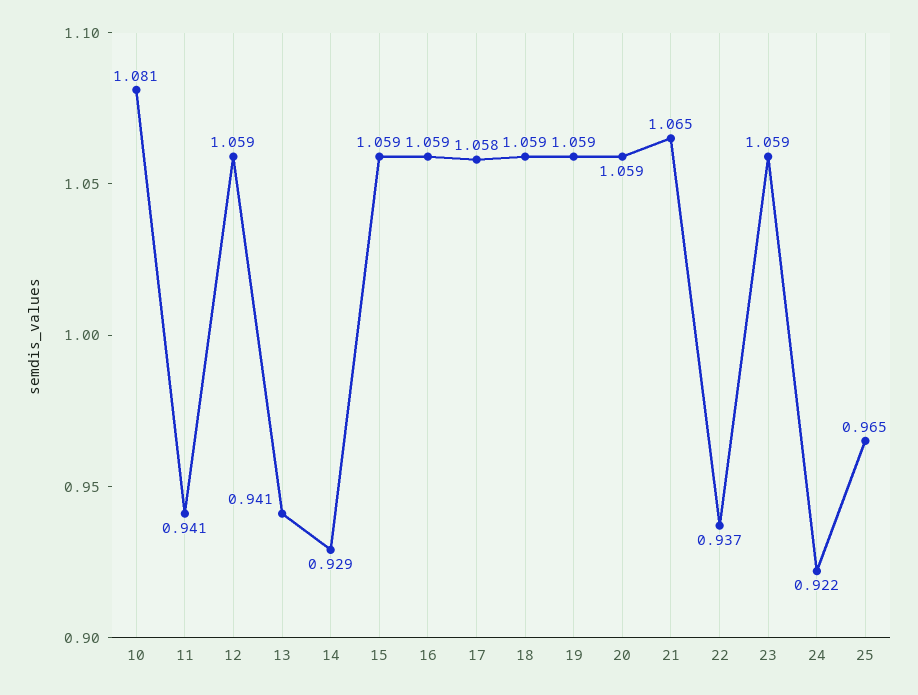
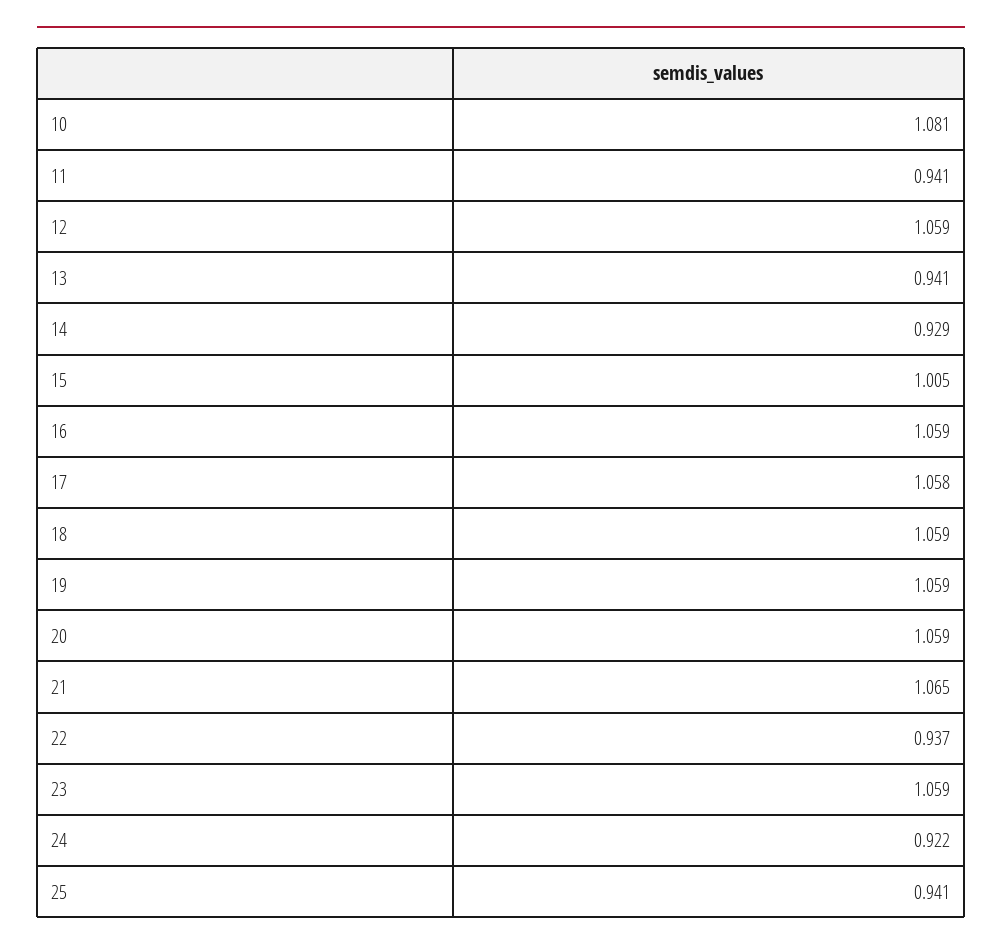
  {
    "10": 1.081,
    "11": 0.941,
    "12": 1.059,
    "13": 0.941,
    "14": 0.929,
-   "15": 1.059,
+   "15": 1.005,
    "16": 1.059,
    "17": 1.058,
    "18": 1.059,
    "19": 1.059,
    "20": 1.059,
    "21": 1.065,
    "22": 0.937,
    "23": 1.059,
    "24": 0.922,
-   "25": 0.965
+   "25": 0.941
  }

